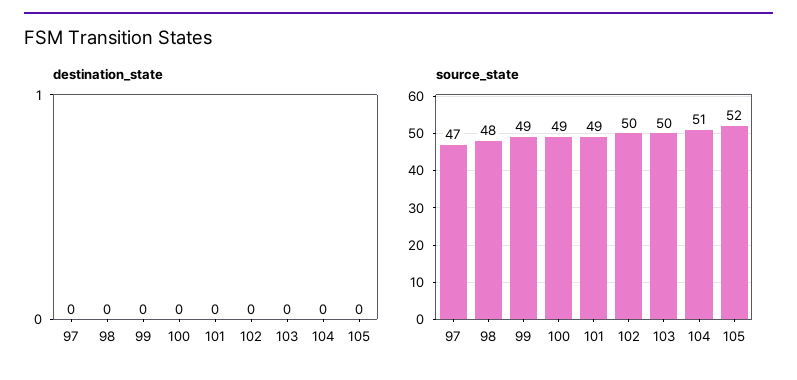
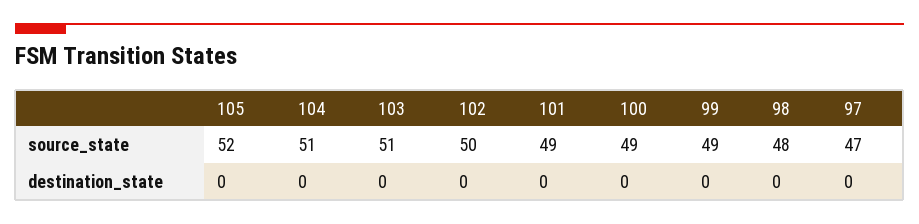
  {
    "destination_state": {
      "97": 0,
      "98": 0,
      "99": 0,
      "100": 0,
      "101": 0,
      "102": 0,
      "103": 0,
      "104": 0,
      "105": 0
    },
    "source_state": {
      "97": 47,
      "98": 48,
      "99": 49,
      "100": 49,
      "101": 49,
      "102": 50,
-     "103": 50,
+     "103": 51,
      "104": 51,
      "105": 52
    }
  }

